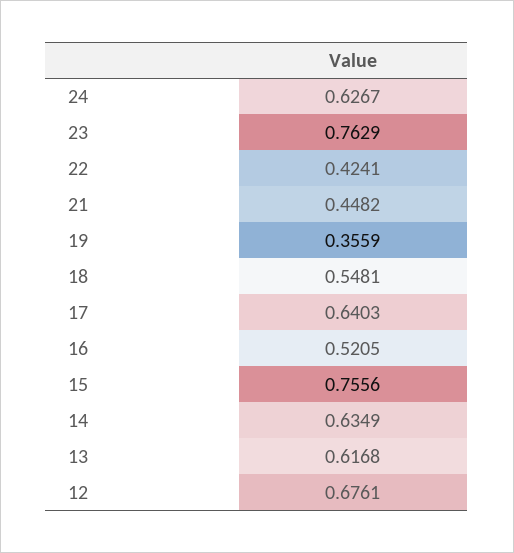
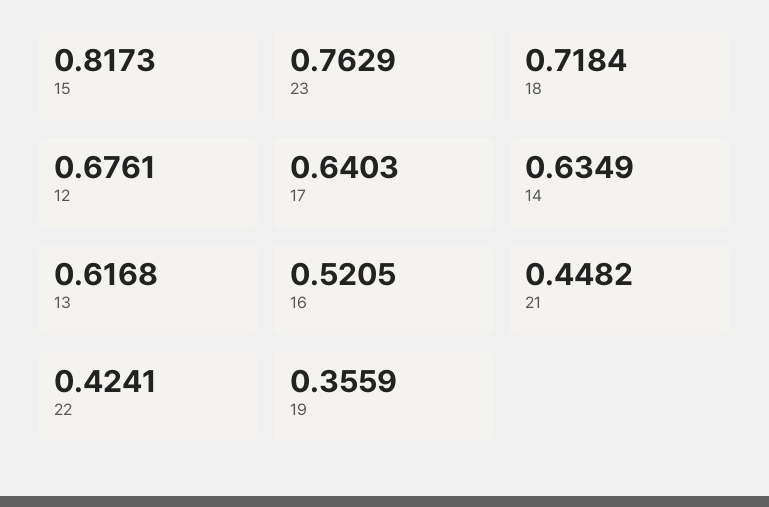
  {
-   "24": 0.6267,
    "23": 0.7629,
    "22": 0.4241,
    "21": 0.4482,
    "19": 0.3559,
-   "18": 0.5481,
+   "18": 0.7184,
    "17": 0.6403,
    "16": 0.5205,
-   "15": 0.7556,
+   "15": 0.8173,
    "14": 0.6349,
    "13": 0.6168,
    "12": 0.6761
  }

